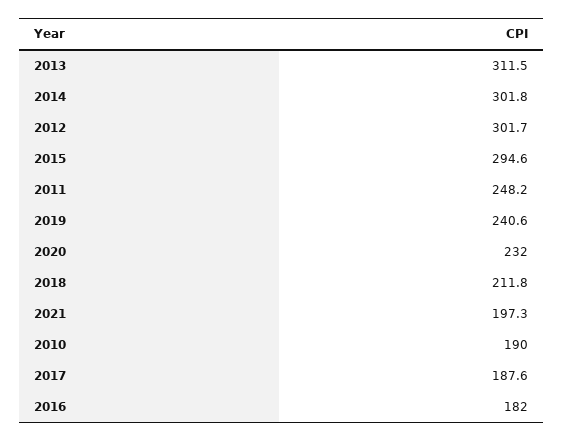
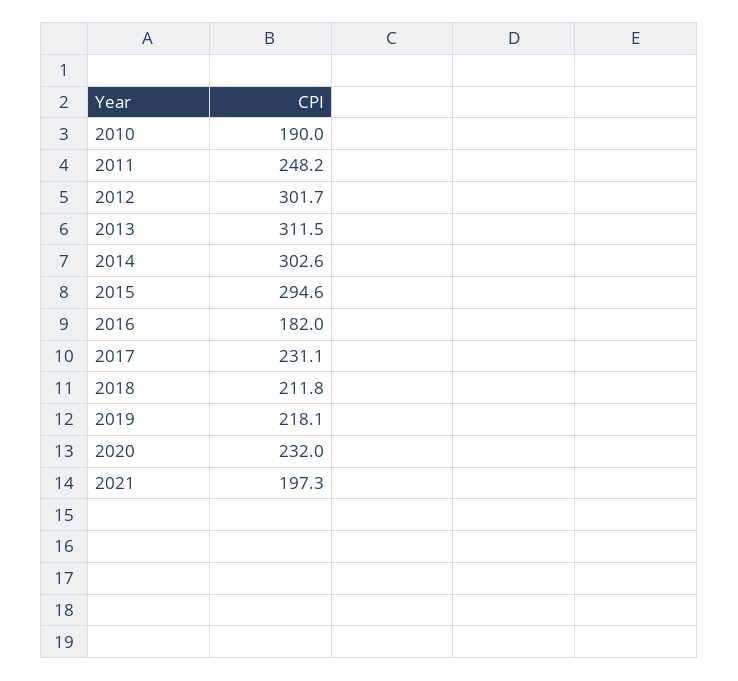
  {
    "2013": 311.5,
-   "2014": 301.8,
+   "2014": 302.6,
    "2012": 301.7,
    "2015": 294.6,
    "2011": 248.2,
-   "2019": 240.6,
+   "2019": 218.1,
    "2020": 232,
    "2018": 211.8,
    "2021": 197.3,
    "2010": 190,
-   "2017": 187.6,
+   "2017": 231.1,
    "2016": 182
  }

